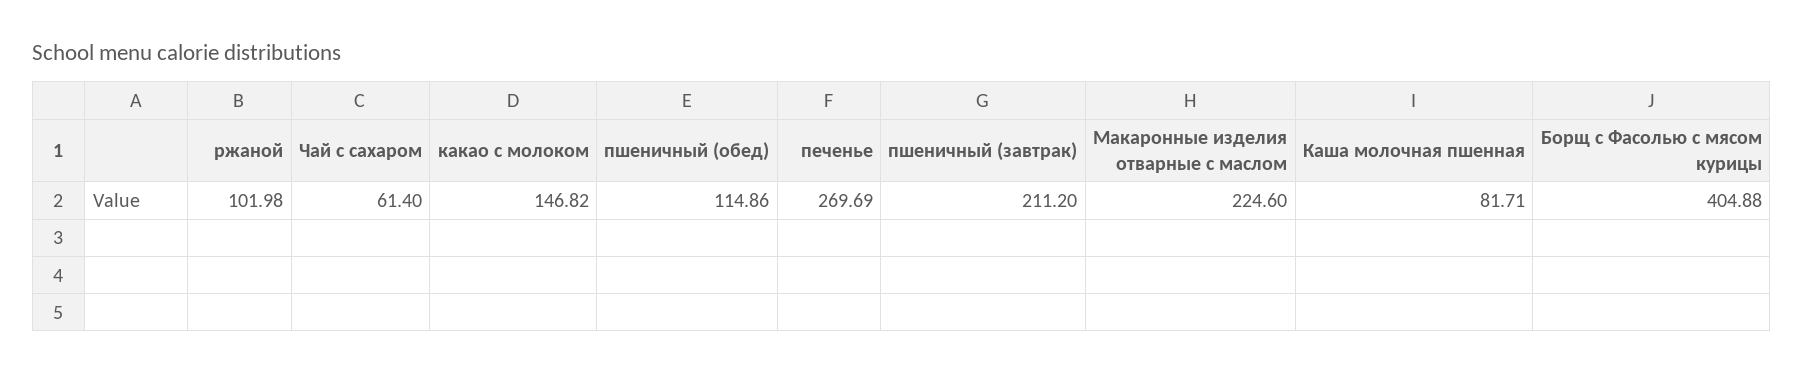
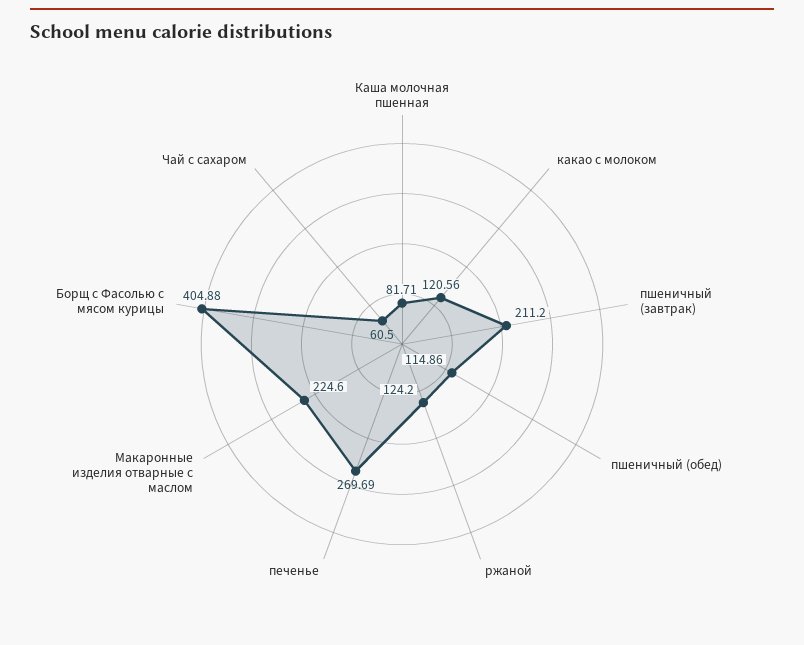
  {
-   "ржаной": 101.98,
+   "ржаной": 124.2,
-   "Чай с сахаром": 61.4,
+   "Чай с сахаром": 60.5,
-   "какао с молоком": 146.82,
+   "какао с молоком": 120.56,
    "пшеничный (обед)": 114.86,
    "печенье": 269.69,
    "пшеничный (завтрак)": 211.2,
    "Макаронные изделия отварные с маслом": 224.6,
    "Каша молочная пшенная": 81.71,
    "Борщ с Фасолью с мясом курицы": 404.88
  }

